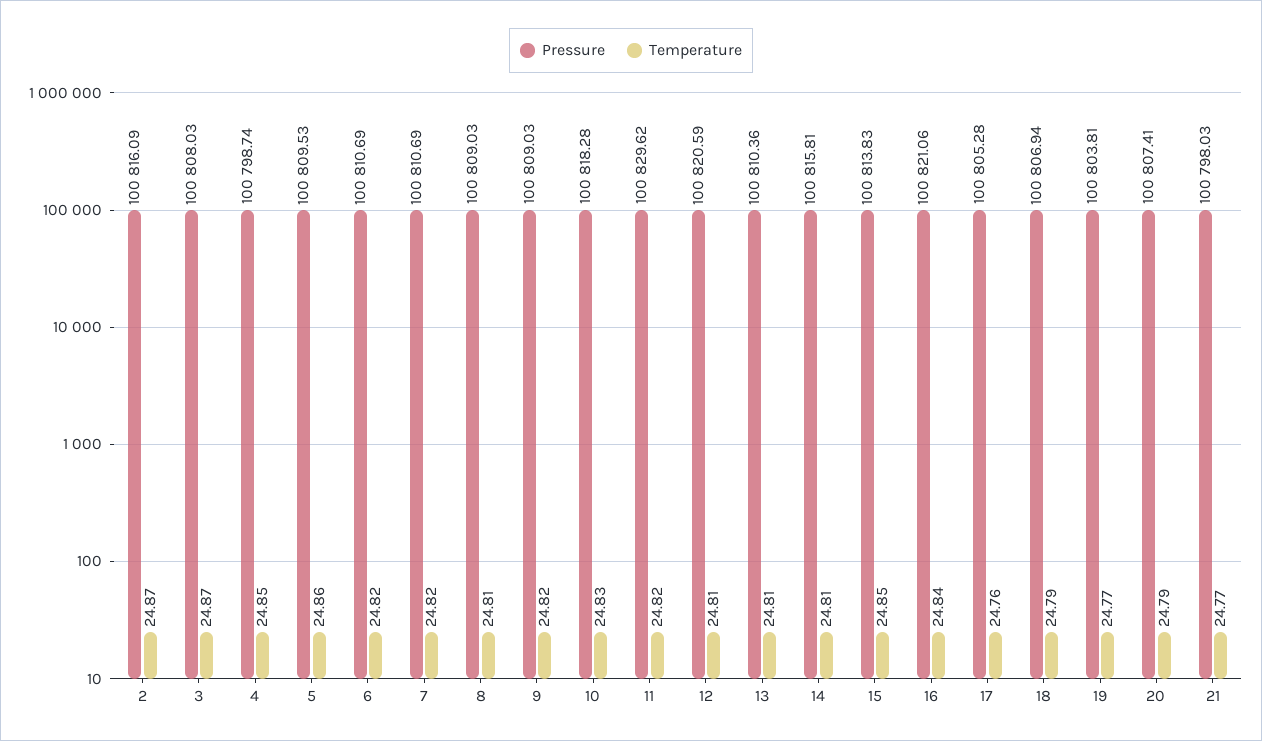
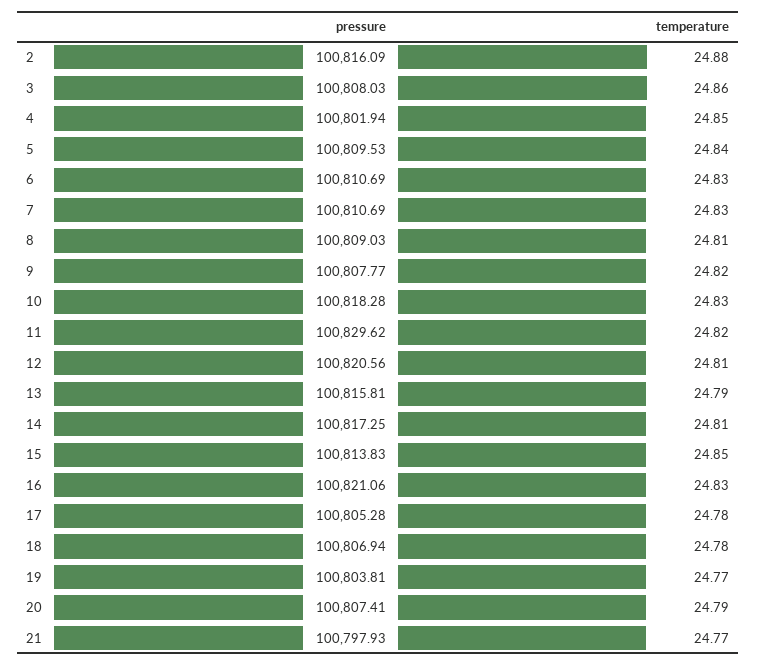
  {
    "Pressure": {
      "2": 100816.09,
      "3": 100808.03,
-     "4": 100798.74,
+     "4": 100801.94,
      "5": 100809.53,
      "6": 100810.69,
      "7": 100810.69,
      "8": 100809.03,
-     "9": 100809.03,
+     "9": 100807.77,
      "10": 100818.28,
      "11": 100829.62,
-     "12": 100820.59,
+     "12": 100820.56,
-     "13": 100810.36,
+     "13": 100815.81,
-     "14": 100815.81,
+     "14": 100817.25,
      "15": 100813.83,
      "16": 100821.06,
      "17": 100805.28,
      "18": 100806.94,
      "19": 100803.81,
      "20": 100807.41,
-     "21": 100798.03
+     "21": 100797.93
    },
    "Temperature": {
-     "2": 24.87,
+     "2": 24.88,
-     "3": 24.87,
+     "3": 24.86,
      "4": 24.85,
-     "5": 24.86,
+     "5": 24.84,
-     "6": 24.82,
+     "6": 24.83,
-     "7": 24.82,
+     "7": 24.83,
      "8": 24.81,
      "9": 24.82,
      "10": 24.83,
      "11": 24.82,
      "12": 24.81,
-     "13": 24.81,
+     "13": 24.79,
      "14": 24.81,
      "15": 24.85,
-     "16": 24.84,
+     "16": 24.83,
-     "17": 24.76,
+     "17": 24.78,
-     "18": 24.79,
+     "18": 24.78,
      "19": 24.77,
      "20": 24.79,
      "21": 24.77
    }
  }

